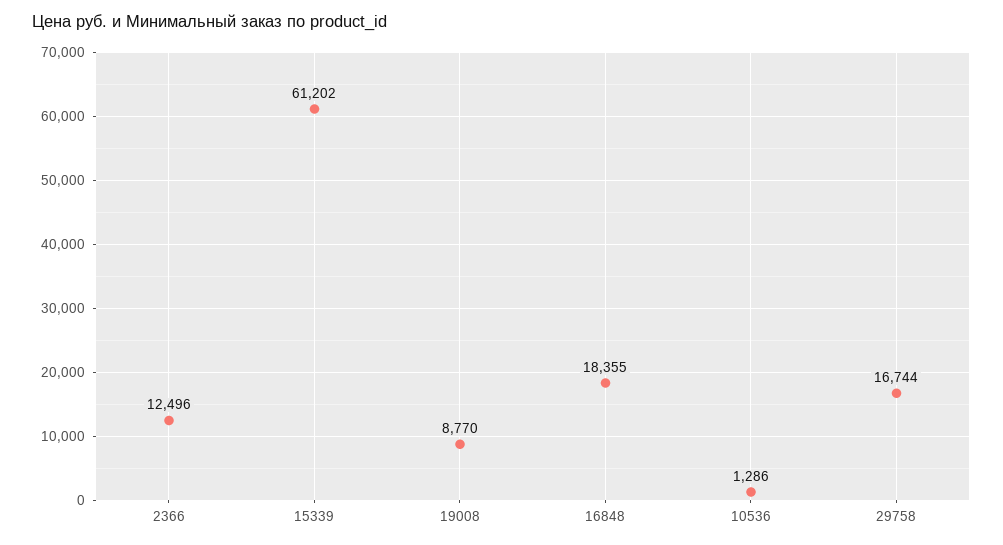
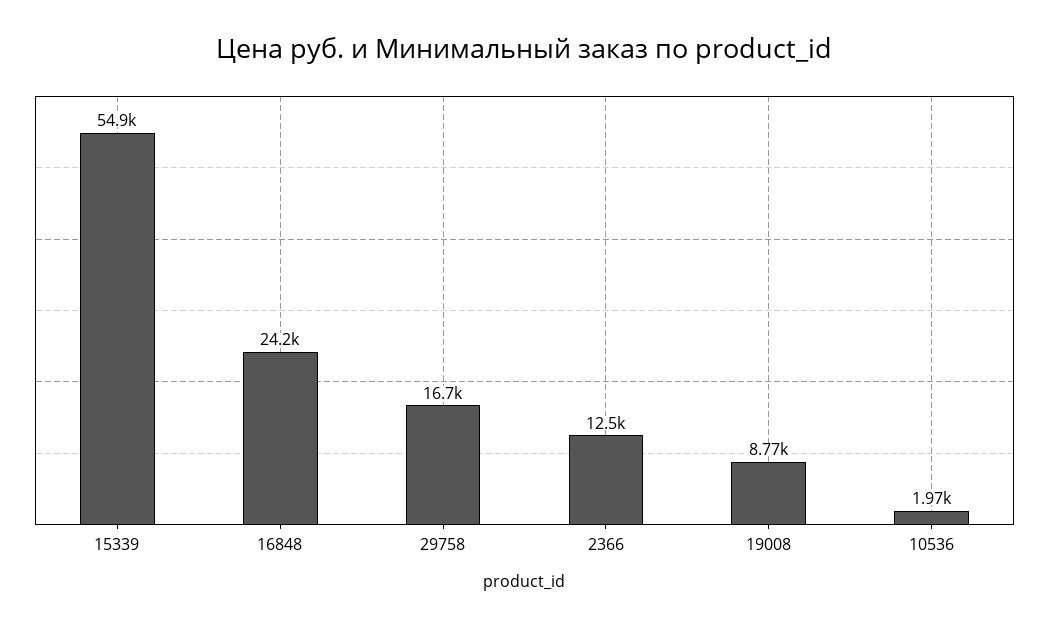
  {
    "2366": 12496,
-   "15339": 61202,
+   "15339": 54900,
    "19008": 8770,
-   "16848": 18355,
+   "16848": 24200,
-   "10536": 1286,
+   "10536": 1970,
    "29758": 16744
  }

